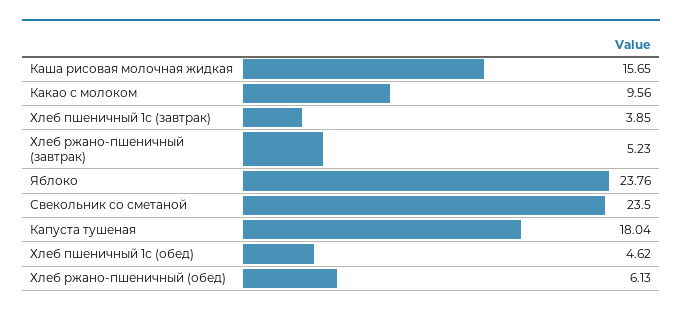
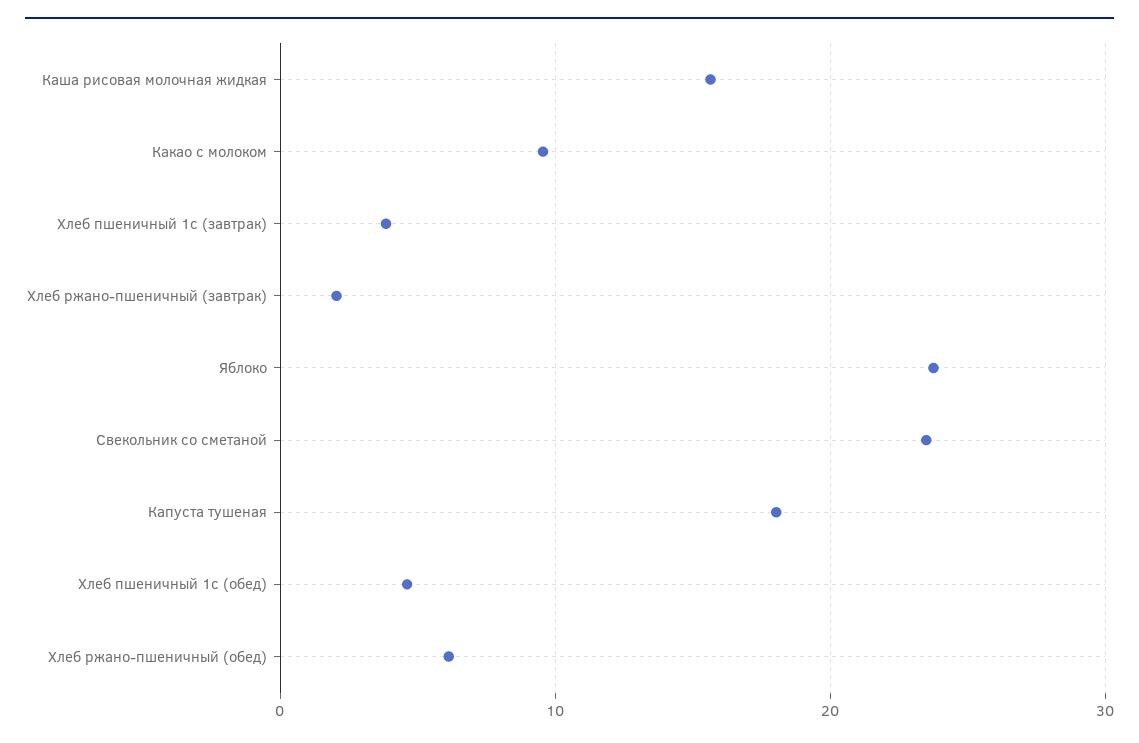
  {
    "Каша рисовая молочная жидкая": 15.65,
    "Какао с молоком": 9.56,
    "Хлеб пшеничный 1с (завтрак)": 3.85,
-   "Хлеб ржано-пшеничный (завтрак)": 5.23,
+   "Хлеб ржано-пшеничный (завтрак)": 2,
    "Яблоко": 23.76,
    "Свекольник со сметаной": 23.5,
    "Капуста тушеная": 18.04,
    "Хлеб пшеничный 1с (обед)": 4.62,
    "Хлеб ржано-пшеничный (обед)": 6.13
  }

